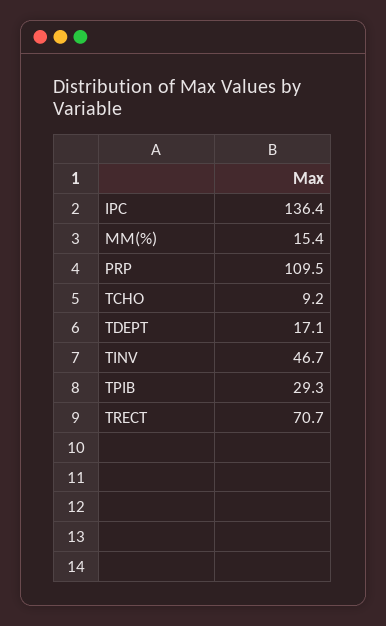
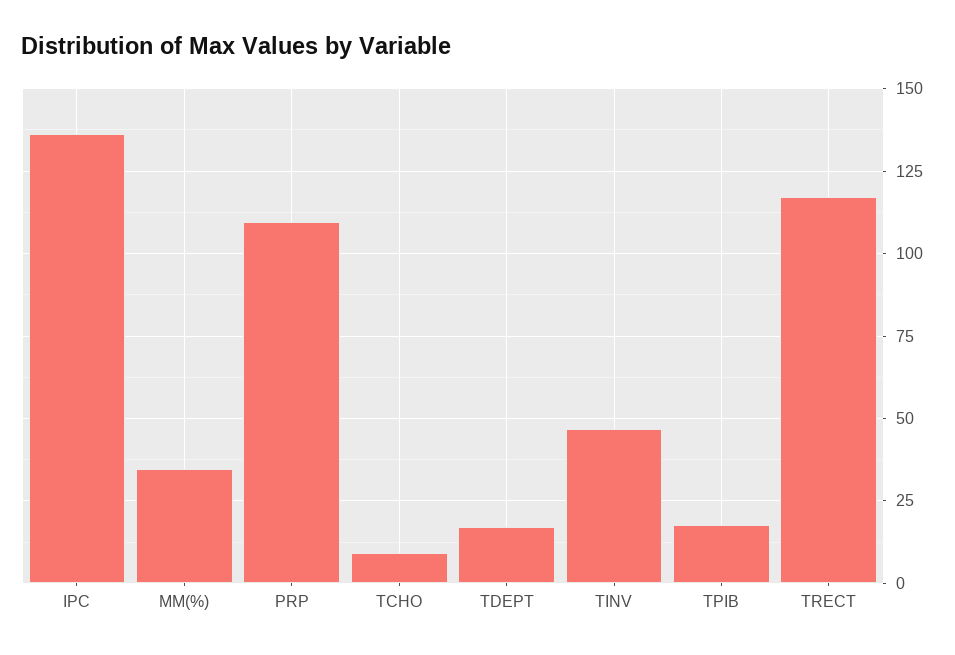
  {
    "IPC": 136.4,
-   "MM(%)": 15.4,
+   "MM(%)": 35,
    "PRP": 109.5,
    "TCHO": 9.2,
    "TDEPT": 17.1,
    "TINV": 46.7,
-   "TPIB": 29.3,
+   "TPIB": 17.5,
-   "TRECT": 70.7
+   "TRECT": 117.5
  }

